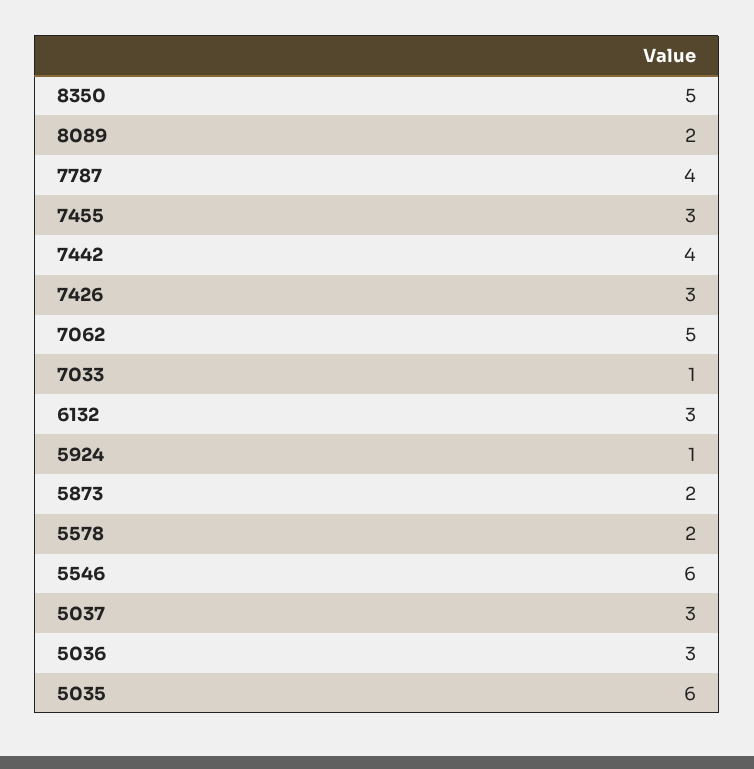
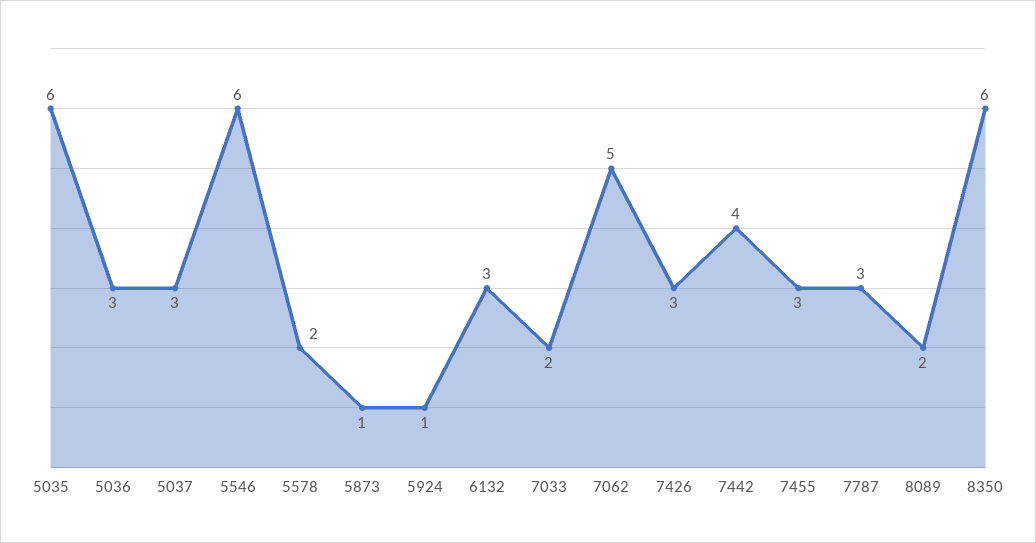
  {
-   "8350": 5,
+   "8350": 6,
    "8089": 2,
-   "7787": 4,
+   "7787": 3,
    "7455": 3,
    "7442": 4,
    "7426": 3,
    "7062": 5,
-   "7033": 1,
+   "7033": 2,
    "6132": 3,
    "5924": 1,
-   "5873": 2,
+   "5873": 1,
    "5578": 2,
    "5546": 6,
    "5037": 3,
    "5036": 3,
    "5035": 6
  }

